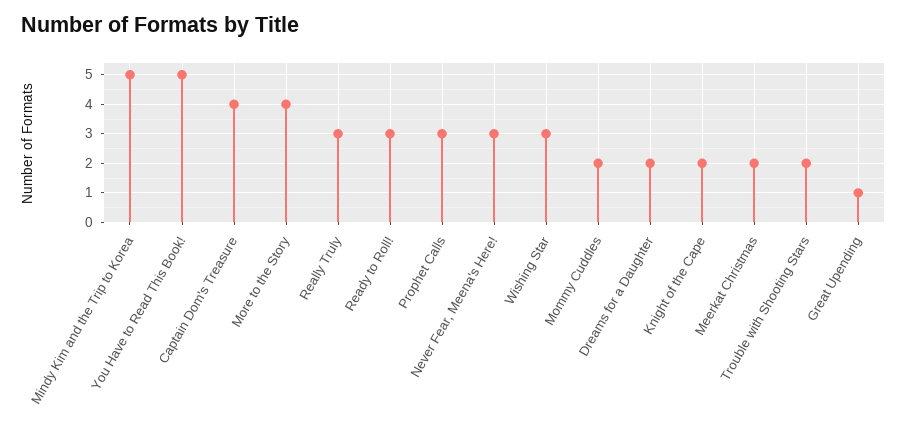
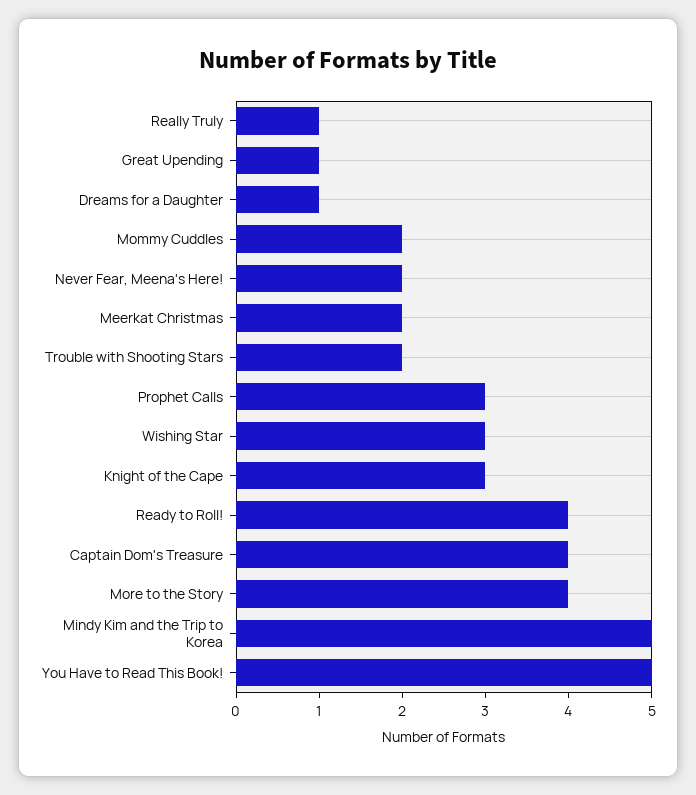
  {
    "Mindy Kim and the Trip to Korea": 5,
    "You Have to Read This Book!": 5,
    "Captain Dom's Treasure": 4,
    "More to the Story": 4,
-   "Really Truly": 3,
+   "Really Truly": 1,
-   "Ready to Roll!": 3,
+   "Ready to Roll!": 4,
    "Prophet Calls": 3,
-   "Never Fear, Meena's Here!": 3,
+   "Never Fear, Meena's Here!": 2,
    "Wishing Star": 3,
    "Mommy Cuddles": 2,
-   "Dreams for a Daughter": 2,
+   "Dreams for a Daughter": 1,
-   "Knight of the Cape": 2,
+   "Knight of the Cape": 3,
    "Meerkat Christmas": 2,
    "Trouble with Shooting Stars": 2,
    "Great Upending": 1
  }

